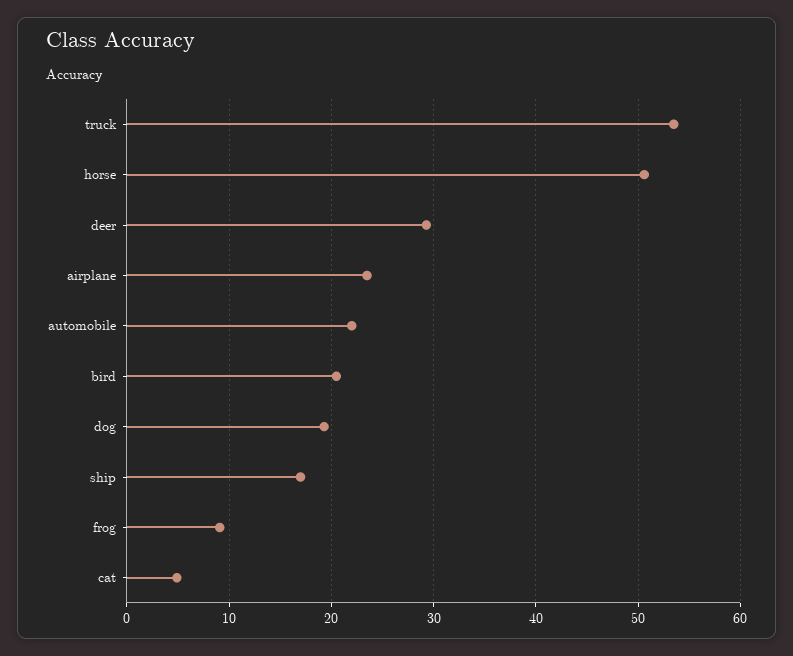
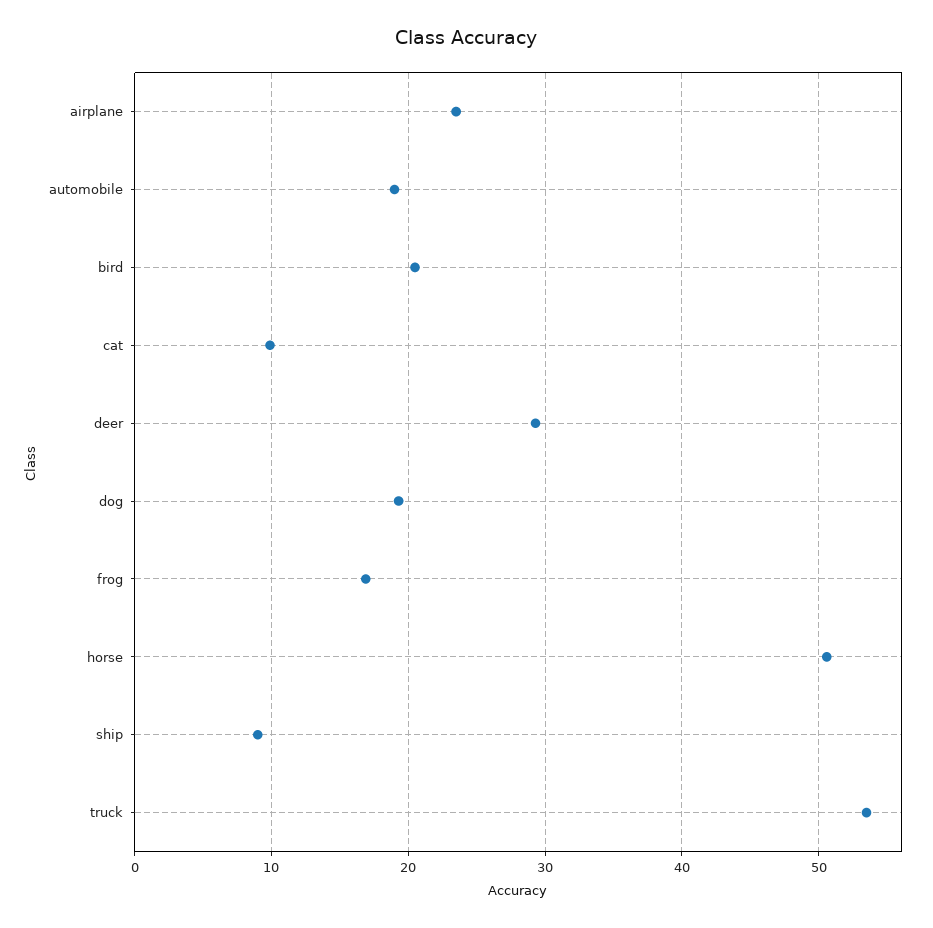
  {
    "truck": 54,
    "horse": 51,
    "deer": 29,
    "airplane": 24,
-   "automobile": 22,
+   "automobile": 19,
    "bird": 21,
    "dog": 19,
-   "ship": 17,
+   "ship": 9,
-   "frog": 9,
+   "frog": 17,
-   "cat": 5
+   "cat": 10
  }

